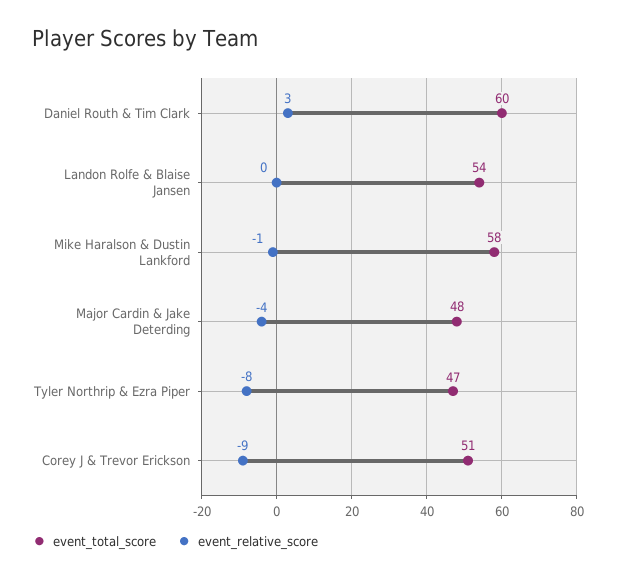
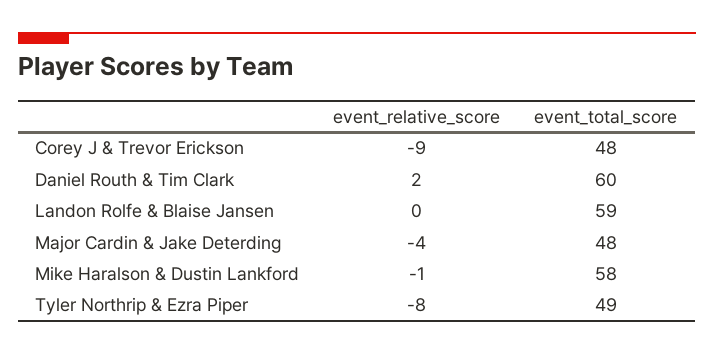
  {
    "event_total_score": {
      "Daniel Routh & Tim Clark": 60,
-     "Landon Rolfe & Blaise Jansen": 54,
+     "Landon Rolfe & Blaise Jansen": 59,
      "Mike Haralson & Dustin Lankford": 58,
      "Major Cardin & Jake Deterding": 48,
-     "Tyler Northrip & Ezra Piper": 47,
+     "Tyler Northrip & Ezra Piper": 49,
-     "Corey J & Trevor Erickson": 51
+     "Corey J & Trevor Erickson": 48
    },
    "event_relative_score": {
-     "Daniel Routh & Tim Clark": 3,
+     "Daniel Routh & Tim Clark": 2,
      "Landon Rolfe & Blaise Jansen": 0,
      "Mike Haralson & Dustin Lankford": -1,
      "Major Cardin & Jake Deterding": -4,
      "Tyler Northrip & Ezra Piper": -8,
      "Corey J & Trevor Erickson": -9
    }
  }

